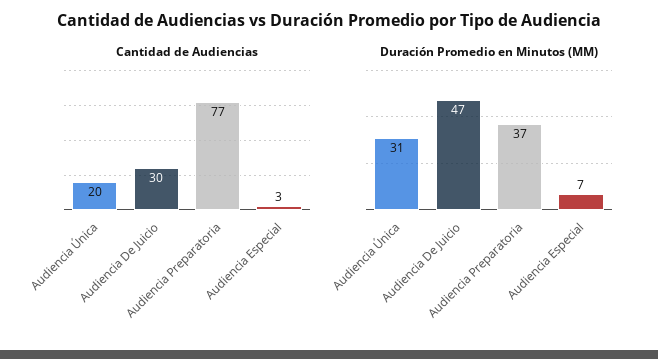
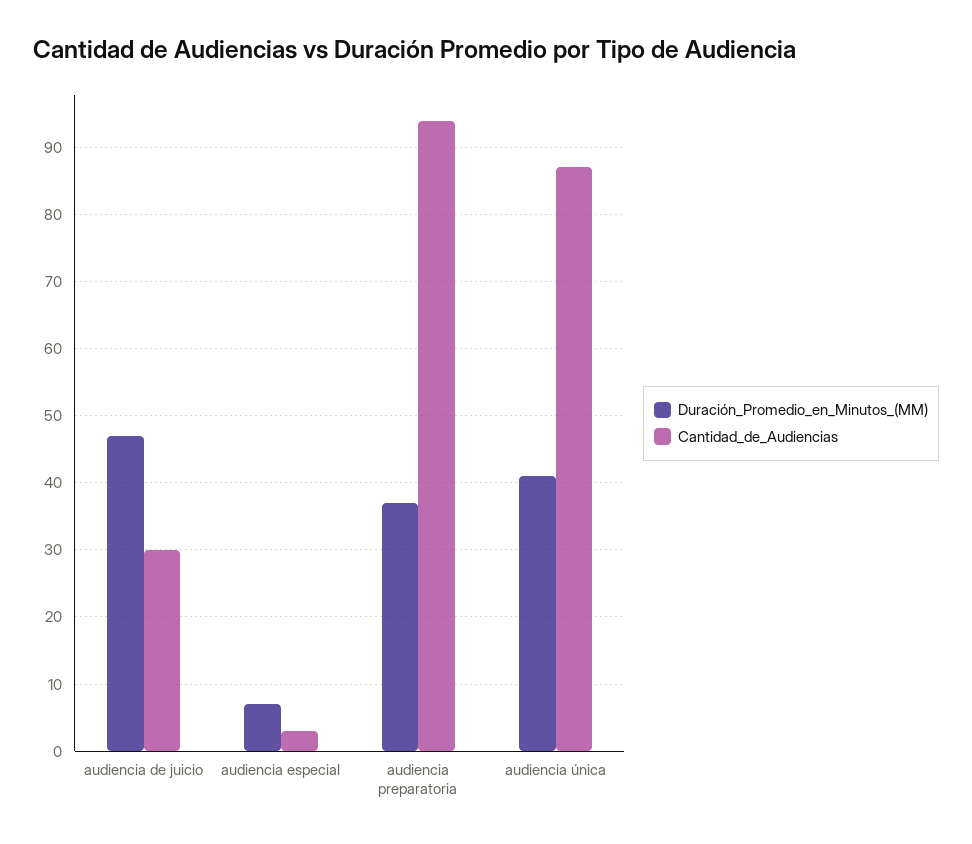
  {
    "Cantidad de Audiencias": {
-     "Audiencia Única": 20,
+     "Audiencia Única": 87,
      "Audiencia De Juicio": 30,
-     "Audiencia Preparatoria": 77,
+     "Audiencia Preparatoria": 94,
      "Audiencia Especial": 3
    },
    "Duración Promedio en Minutos (MM)": {
-     "Audiencia Única": 31,
+     "Audiencia Única": 41,
      "Audiencia De Juicio": 47,
      "Audiencia Preparatoria": 37,
      "Audiencia Especial": 7
    }
  }

